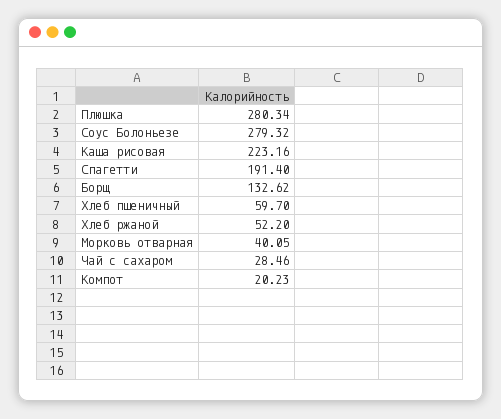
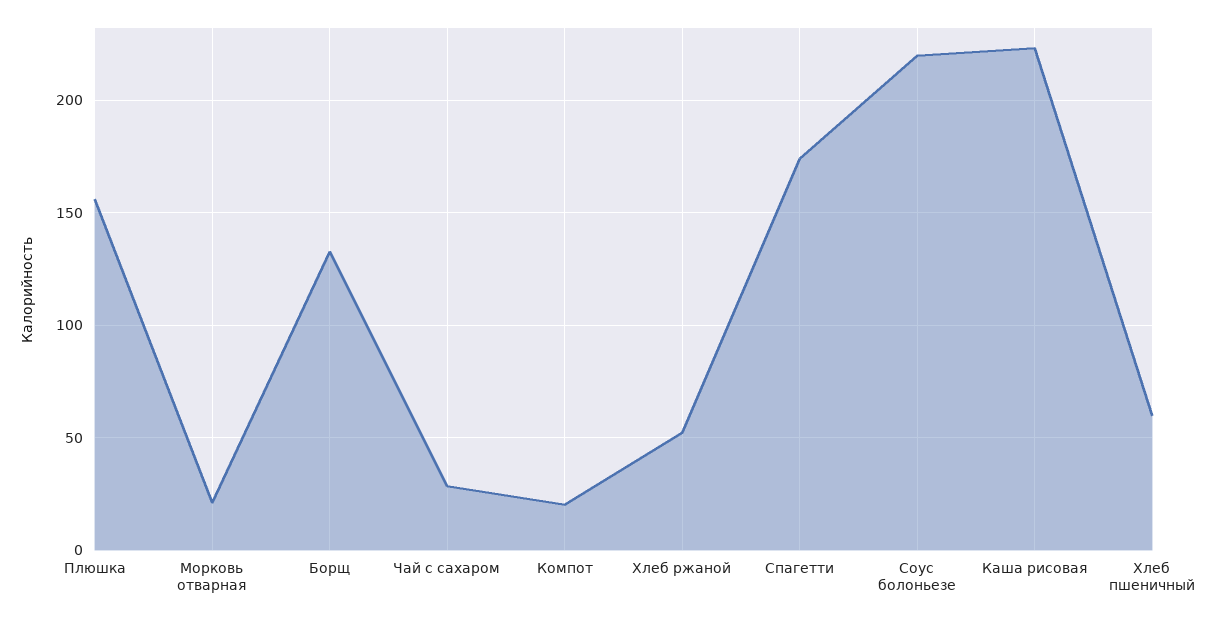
  {
-   "Плюшка": 280.34,
+   "Плюшка": 155,
-   "Соус Болоньезе": 279.32,
+   "Соус Болоньезе": 220,
    "Каша рисовая": 223.16,
-   "Спагетти": 191.4,
+   "Спагетти": 175,
    "Борщ": 132.62,
    "Хлеб пшеничный": 59.7,
    "Хлеб ржаной": 52.2,
-   "Морковь отварная": 40.05,
+   "Морковь отварная": 20,
    "Чай с сахаром": 28.46,
    "Компот": 20.23
  }

